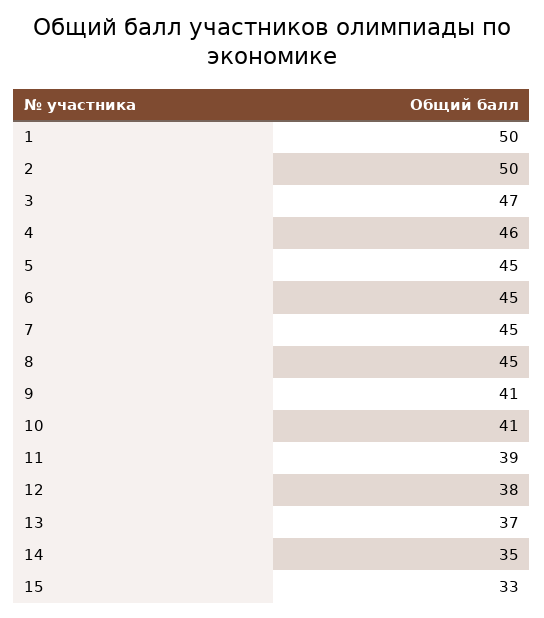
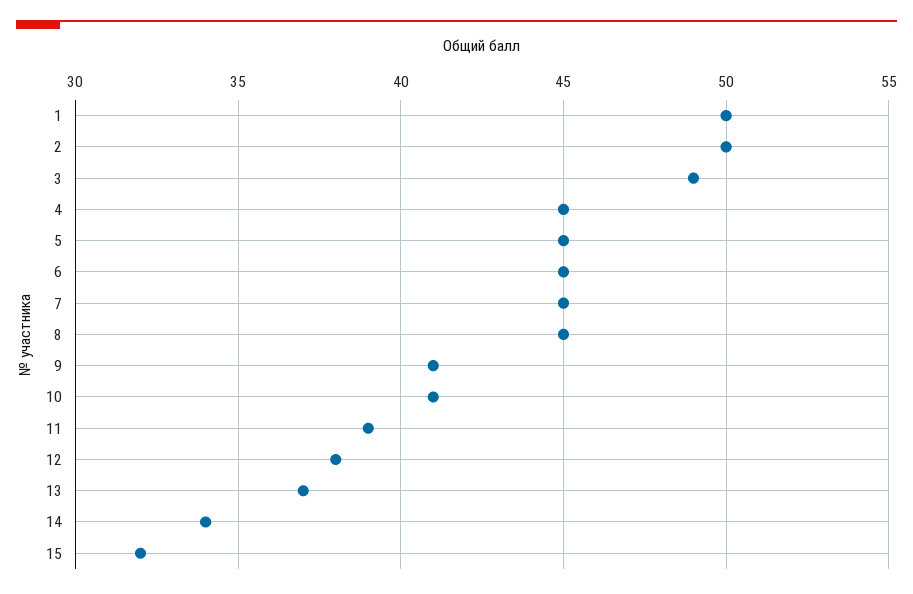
  {
    "1": 50,
    "2": 50,
-   "3": 47,
+   "3": 49,
-   "4": 46,
+   "4": 45,
    "5": 45,
    "6": 45,
    "7": 45,
    "8": 45,
    "9": 41,
    "10": 41,
    "11": 39,
    "12": 38,
    "13": 37,
-   "14": 35,
+   "14": 34,
-   "15": 33
+   "15": 32
  }

